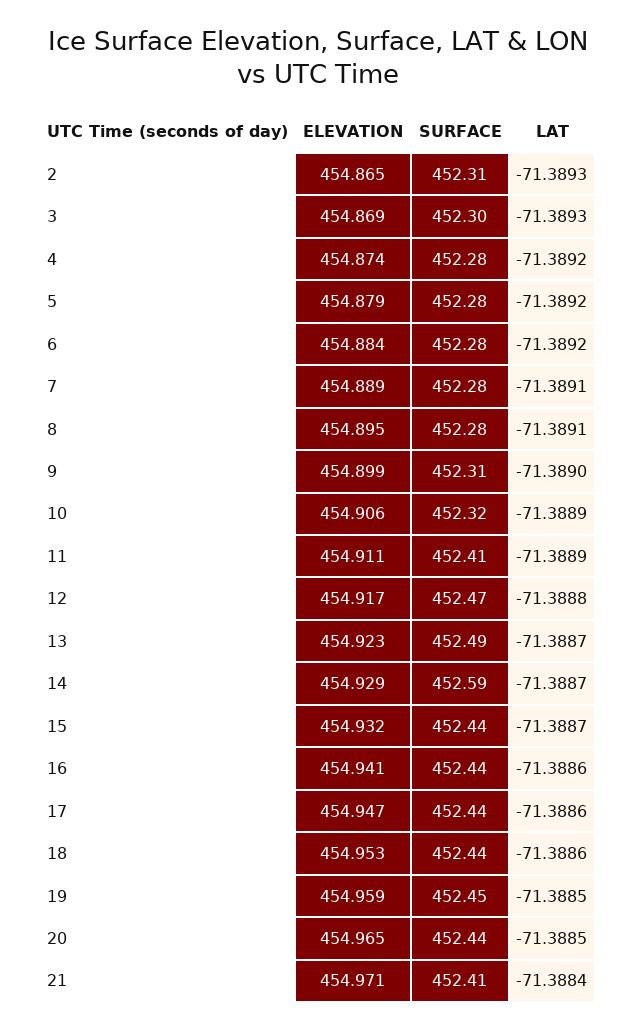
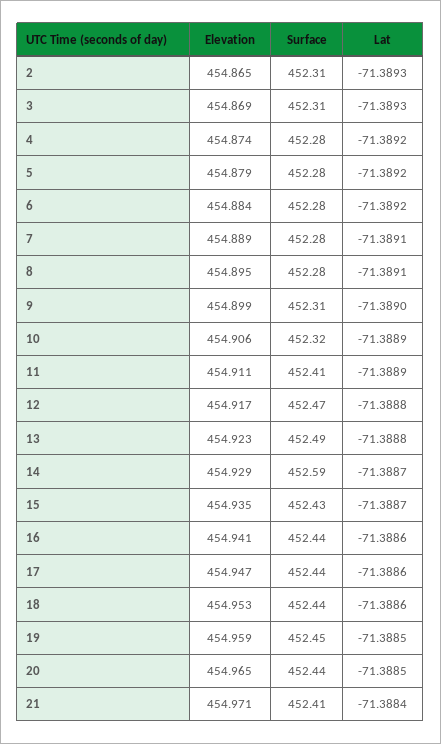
  {
    "ELEVATION": {
      "2": 454.865,
      "3": 454.869,
      "4": 454.874,
      "5": 454.879,
      "6": 454.884,
      "7": 454.889,
      "8": 454.895,
      "9": 454.899,
      "10": 454.906,
      "11": 454.911,
      "12": 454.917,
      "13": 454.923,
      "14": 454.929,
-     "15": 454.932,
+     "15": 454.935,
      "16": 454.941,
      "17": 454.947,
      "18": 454.953,
      "19": 454.959,
      "20": 454.965,
      "21": 454.971
    },
    "SURFACE": {
      "2": 452.31,
-     "3": 452.3,
+     "3": 452.31,
      "4": 452.28,
      "5": 452.28,
      "6": 452.28,
      "7": 452.28,
      "8": 452.28,
      "9": 452.31,
      "10": 452.32,
      "11": 452.41,
      "12": 452.47,
      "13": 452.49,
      "14": 452.59,
-     "15": 452.44,
+     "15": 452.43,
      "16": 452.44,
      "17": 452.44,
      "18": 452.44,
      "19": 452.45,
      "20": 452.44,
      "21": 452.41
    },
    "LAT": {
      "2": -71.3893,
      "3": -71.3893,
      "4": -71.3892,
      "5": -71.3892,
      "6": -71.3892,
      "7": -71.3891,
      "8": -71.3891,
      "9": -71.389,
      "10": -71.3889,
      "11": -71.3889,
      "12": -71.3888,
-     "13": -71.3887,
+     "13": -71.3888,
      "14": -71.3887,
      "15": -71.3887,
      "16": -71.3886,
      "17": -71.3886,
      "18": -71.3886,
      "19": -71.3885,
      "20": -71.3885,
      "21": -71.3884
    }
  }

